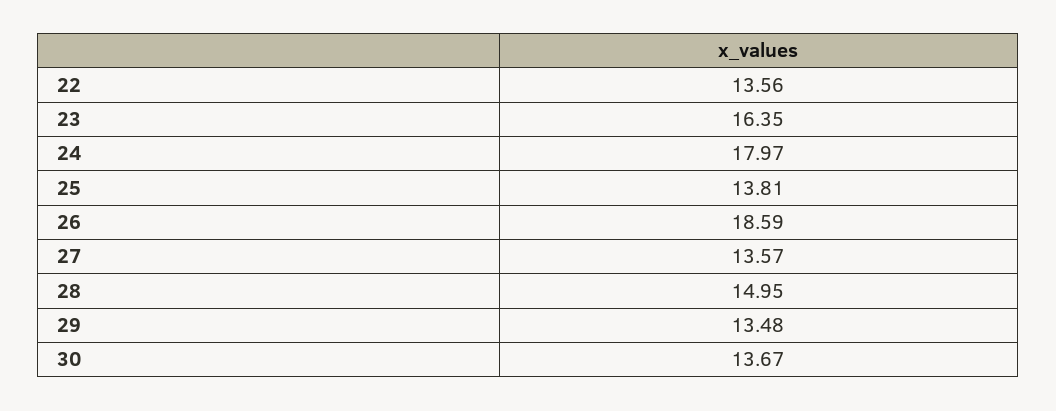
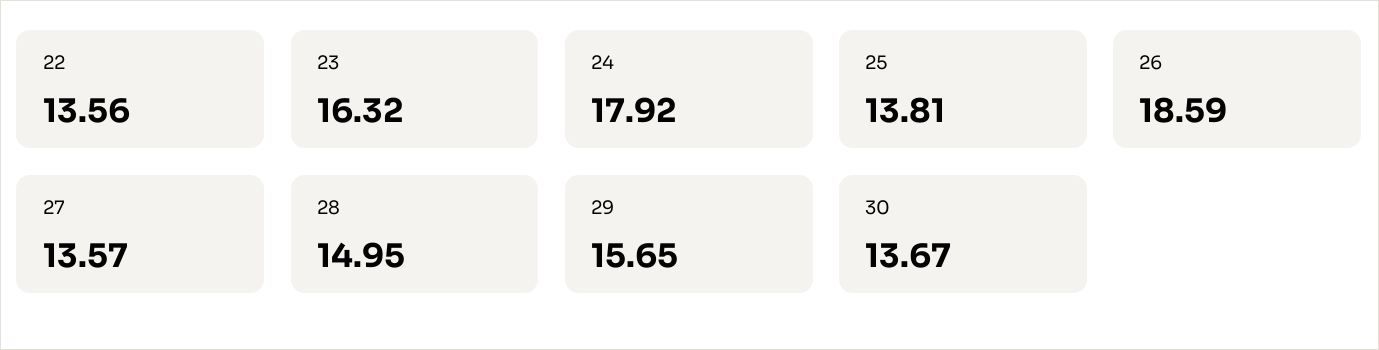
  {
    "22": 13.56,
-   "23": 16.35,
+   "23": 16.32,
-   "24": 17.97,
+   "24": 17.92,
    "25": 13.81,
    "26": 18.59,
    "27": 13.57,
    "28": 14.95,
-   "29": 13.48,
+   "29": 15.65,
    "30": 13.67
  }

